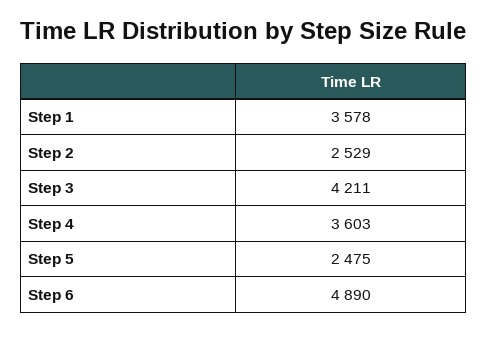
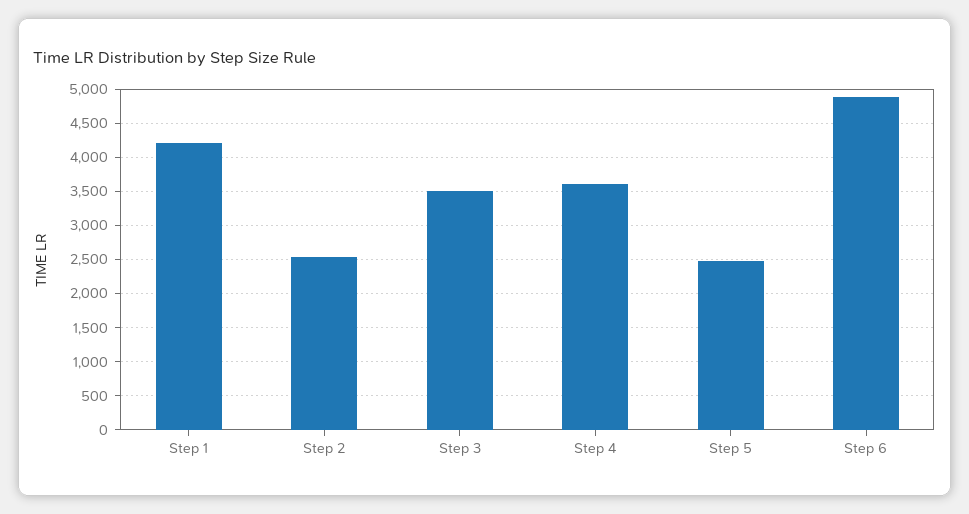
  {
-   "Step 1": 3578,
+   "Step 1": 4200,
    "Step 2": 2529,
-   "Step 3": 4211,
+   "Step 3": 3500,
    "Step 4": 3603,
    "Step 5": 2475,
    "Step 6": 4890
  }

